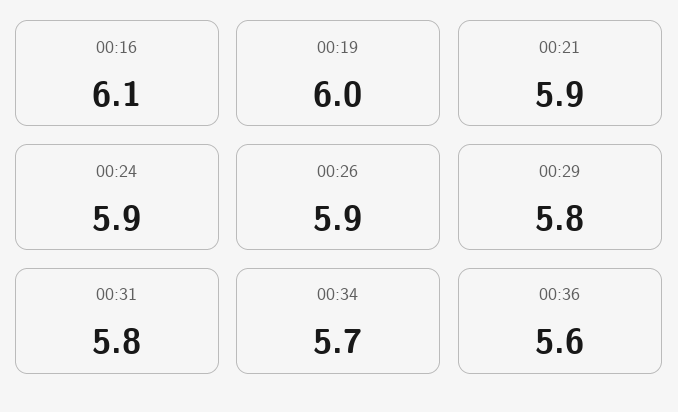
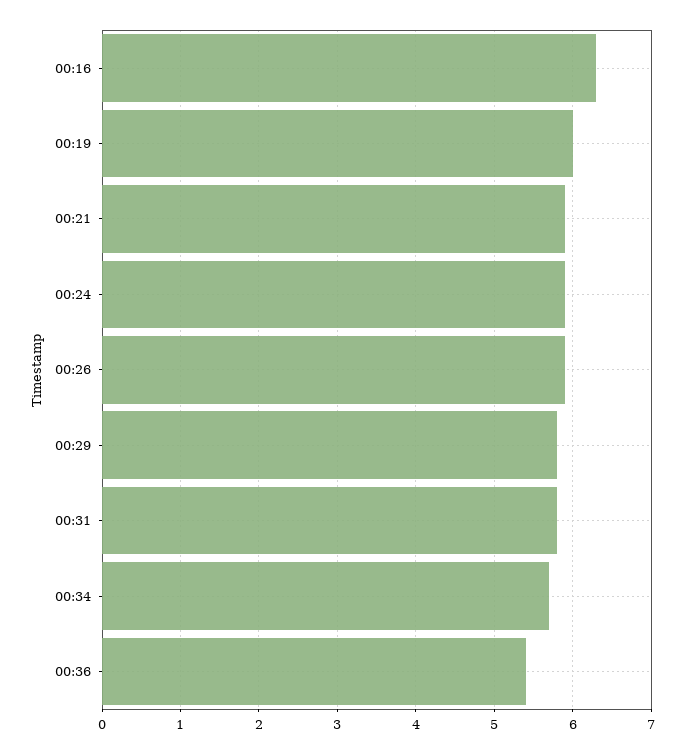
  {
-   "00:16": 6.1,
+   "00:16": 6.3,
    "00:19": 6,
    "00:21": 5.9,
    "00:24": 5.9,
    "00:26": 5.9,
    "00:29": 5.8,
    "00:31": 5.8,
    "00:34": 5.7,
-   "00:36": 5.6
+   "00:36": 5.4
  }

